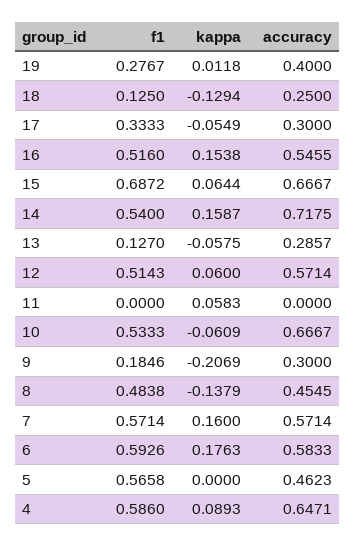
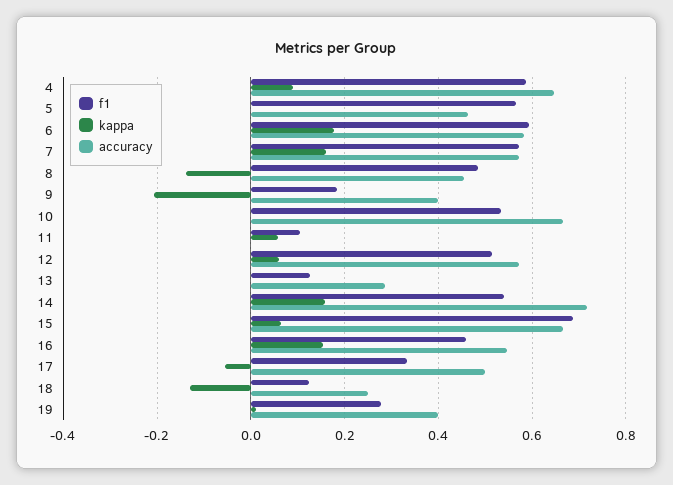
  {
    "f1": {
      "19": 0.2767,
      "18": 0.125,
      "17": 0.3333,
-     "16": 0.516,
+     "16": 0.46,
      "15": 0.6872,
      "14": 0.54,
      "13": 0.127,
      "12": 0.5143,
-     "11": 0,
+     "11": 0.1,
      "10": 0.5333,
      "9": 0.1846,
      "8": 0.4838,
      "7": 0.5714,
      "6": 0.5926,
      "5": 0.5658,
      "4": 0.586
    },
    "kappa": {
      "19": 0.0118,
      "18": -0.1294,
      "17": -0.0549,
      "16": 0.1538,
      "15": 0.0644,
      "14": 0.1587,
-     "13": -0.0575,
+     "13": 0,
      "12": 0.06,
      "11": 0.0583,
-     "10": -0.0609,
+     "10": 0,
      "9": -0.2069,
      "8": -0.1379,
      "7": 0.16,
      "6": 0.1763,
      "5": 0,
      "4": 0.0893
    },
    "accuracy": {
      "19": 0.4,
      "18": 0.25,
-     "17": 0.3,
+     "17": 0.5,
      "16": 0.5455,
      "15": 0.6667,
      "14": 0.7175,
      "13": 0.2857,
      "12": 0.5714,
      "11": 0,
      "10": 0.6667,
-     "9": 0.3,
+     "9": 0.4,
      "8": 0.4545,
      "7": 0.5714,
      "6": 0.5833,
      "5": 0.4623,
      "4": 0.6471
    }
  }

